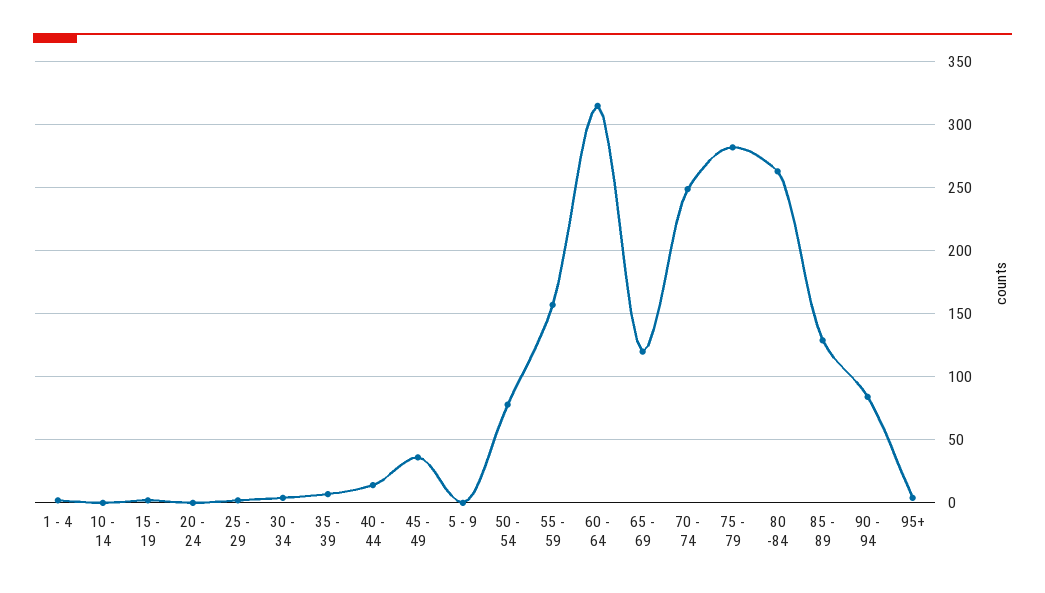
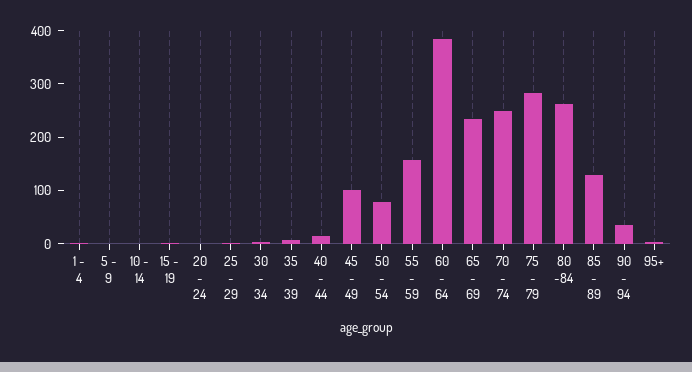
  {
    "1 - 4": 0,
    "10 - 14": 0,
    "15 - 19": 0,
    "20 - 24": 0,
    "25 - 29": 0,
    "30 - 34": 5,
    "35 - 39": 5,
    "40 - 44": 15,
-   "45 - 49": 35,
+   "45 - 49": 100,
    "5 - 9": 0,
    "50 - 54": 80,
    "55 - 59": 155,
-   "60 - 64": 315,
+   "60 - 64": 380,
-   "65 - 69": 120,
+   "65 - 69": 240,
    "70 - 74": 250,
    "75 - 79": 280,
    "80 -84": 265,
    "85 - 89": 130,
-   "90 - 94": 85,
+   "90 - 94": 40,
    "95+": 5
  }

